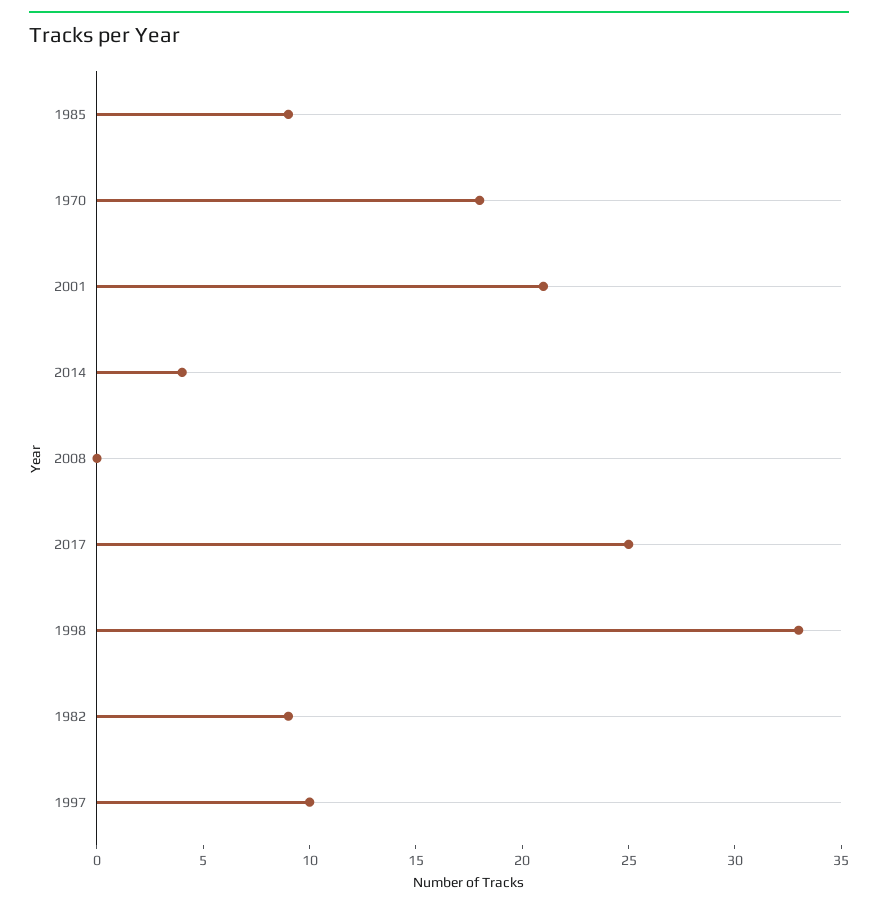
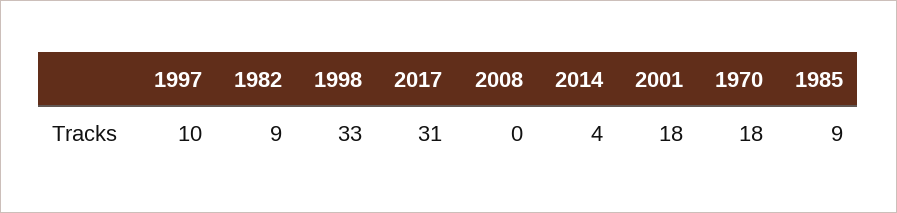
  {
    "1985": 9,
    "1970": 18,
-   "2001": 21,
+   "2001": 18,
    "2014": 4,
    "2008": 0,
-   "2017": 25,
+   "2017": 31,
    "1998": 33,
    "1982": 9,
    "1997": 10
  }

